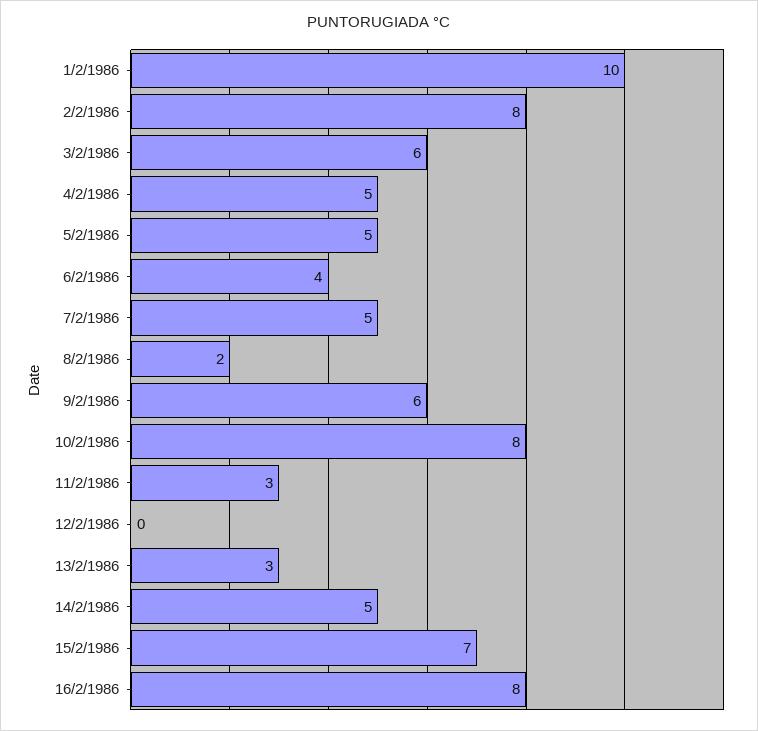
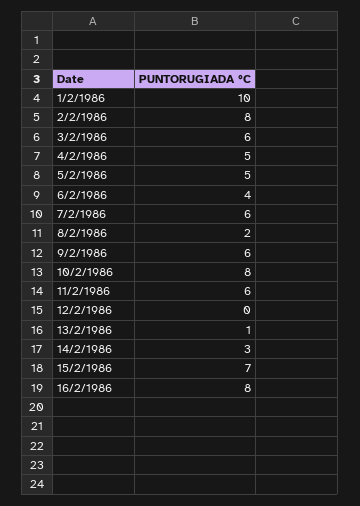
  {
    "1/2/1986": 10,
    "2/2/1986": 8,
    "3/2/1986": 6,
    "4/2/1986": 5,
    "5/2/1986": 5,
    "6/2/1986": 4,
-   "7/2/1986": 5,
+   "7/2/1986": 6,
    "8/2/1986": 2,
    "9/2/1986": 6,
    "10/2/1986": 8,
-   "11/2/1986": 3,
+   "11/2/1986": 6,
    "12/2/1986": 0,
-   "13/2/1986": 3,
+   "13/2/1986": 1,
-   "14/2/1986": 5,
+   "14/2/1986": 3,
    "15/2/1986": 7,
    "16/2/1986": 8
  }

